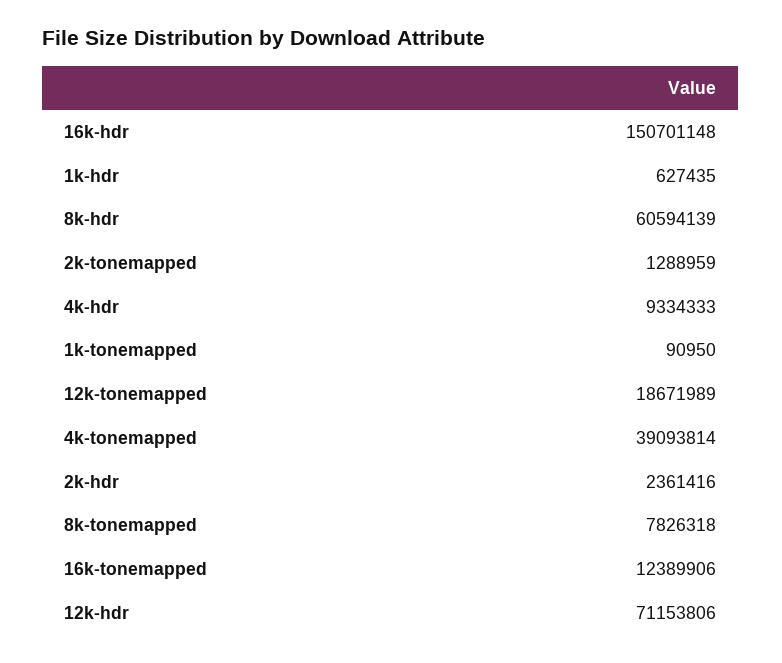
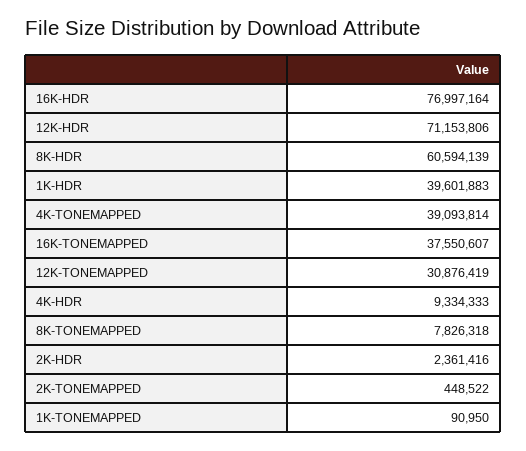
  {
-   "16k-hdr": 150701148,
+   "16k-hdr": 76997164,
-   "1k-hdr": 627435,
+   "1k-hdr": 39601883,
    "8k-hdr": 60594139,
-   "2k-tonemapped": 1288959,
+   "2k-tonemapped": 448522,
    "4k-hdr": 9334333,
    "1k-tonemapped": 90950,
-   "12k-tonemapped": 18671989,
+   "12k-tonemapped": 30876419,
    "4k-tonemapped": 39093814,
    "2k-hdr": 2361416,
    "8k-tonemapped": 7826318,
-   "16k-tonemapped": 12389906,
+   "16k-tonemapped": 37550607,
    "12k-hdr": 71153806
  }

